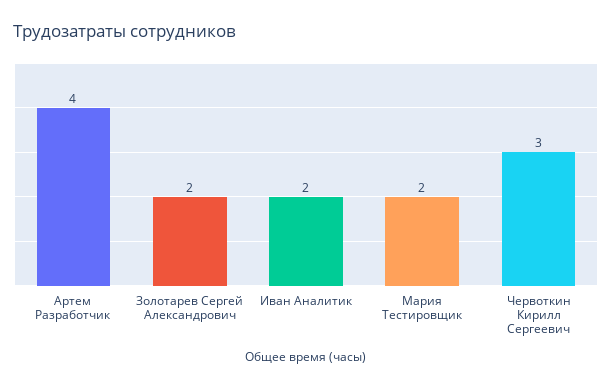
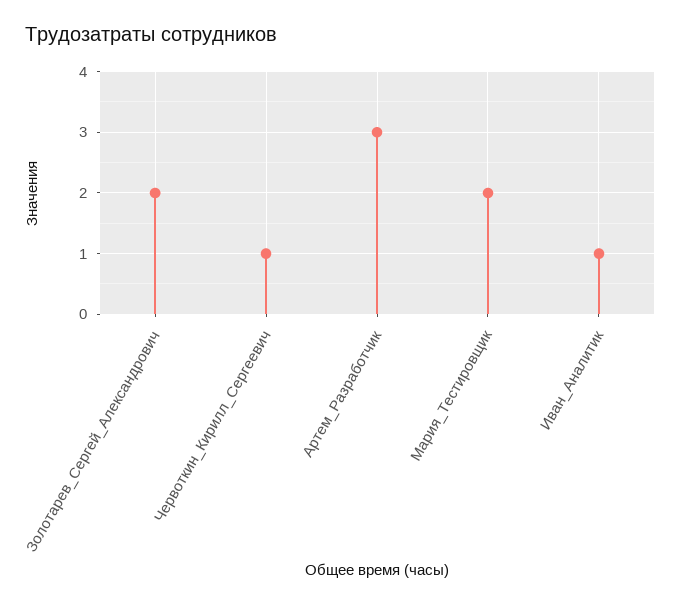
  {
-   "Артем Разработчик": 4,
+   "Артем Разработчик": 3,
    "Золотарев Сергей Александрович": 2,
-   "Иван Аналитик": 2,
+   "Иван Аналитик": 1,
    "Мария Тестировщик": 2,
-   "Червоткин Кирилл Сергеевич": 3
+   "Червоткин Кирилл Сергеевич": 1
  }

